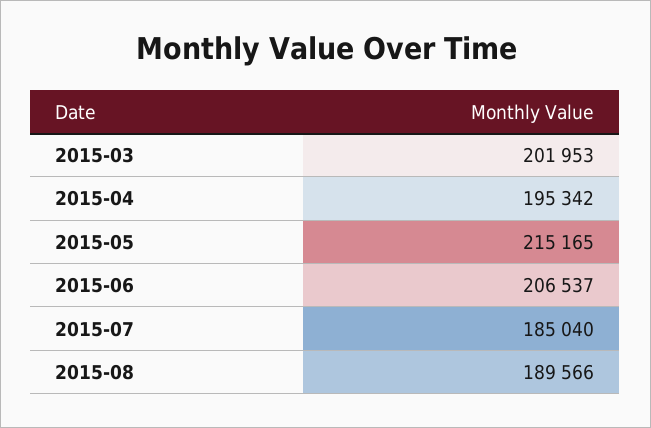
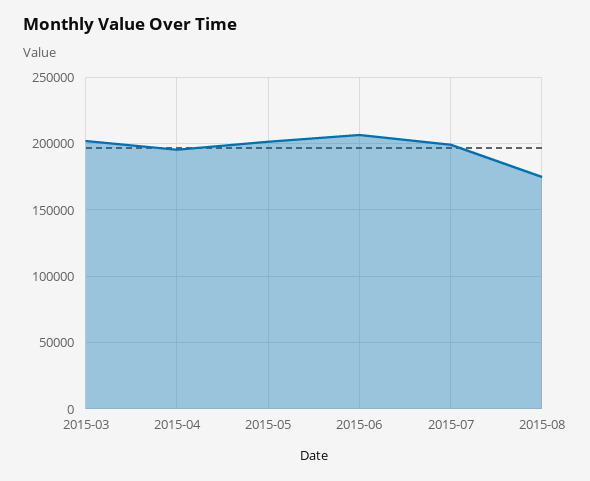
  {
    "2015-03": 201953,
    "2015-04": 195342,
-   "2015-05": 215165,
+   "2015-05": 200000,
    "2015-06": 206537,
-   "2015-07": 185040,
+   "2015-07": 200000,
-   "2015-08": 189566
+   "2015-08": 175000
  }

